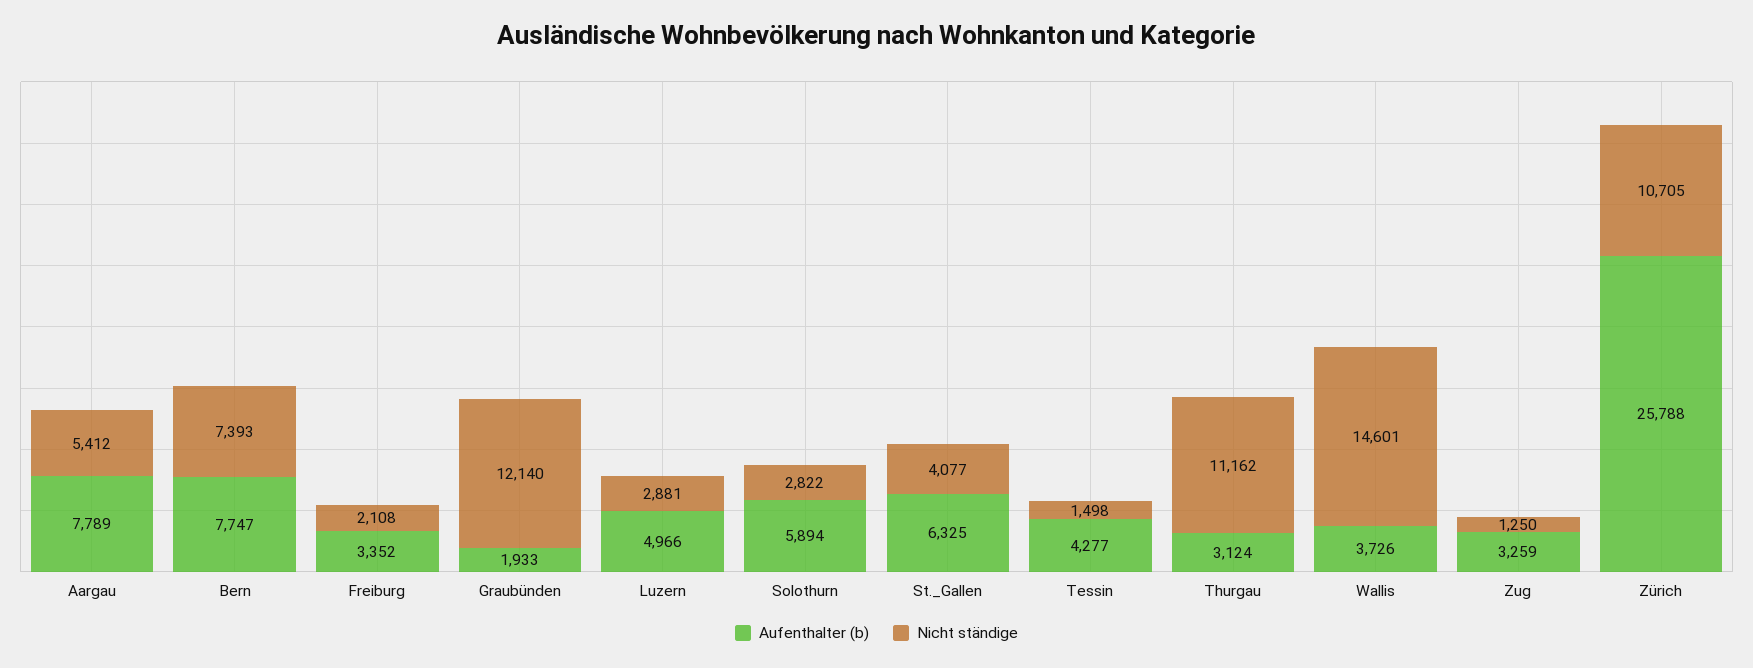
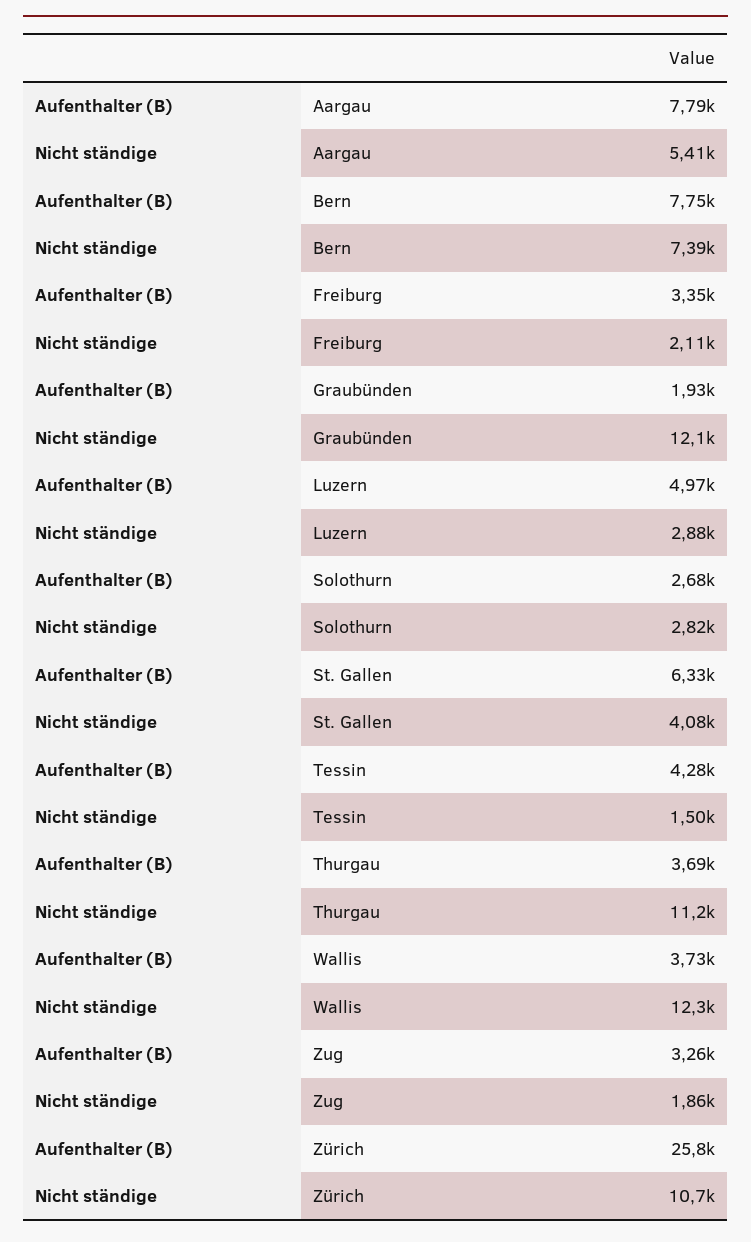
  {
    "Aufenthalter (b)": {
      "Aargau": 7789,
      "Bern": 7747,
      "Freiburg": 3352,
      "Graubünden": 1933,
      "Luzern": 4966,
-     "Solothurn": 5894,
+     "Solothurn": 2680,
      "St._Gallen": 6325,
      "Tessin": 4277,
-     "Thurgau": 3124,
+     "Thurgau": 3690,
      "Wallis": 3726,
      "Zug": 3259,
      "Zürich": 25788
    },
    "Nicht ständige": {
      "Aargau": 5412,
      "Bern": 7393,
      "Freiburg": 2108,
      "Graubünden": 12140,
      "Luzern": 2881,
      "Solothurn": 2822,
      "St._Gallen": 4077,
      "Tessin": 1498,
      "Thurgau": 11162,
-     "Wallis": 14601,
+     "Wallis": 12300,
-     "Zug": 1250,
+     "Zug": 1860,
      "Zürich": 10705
    }
  }

